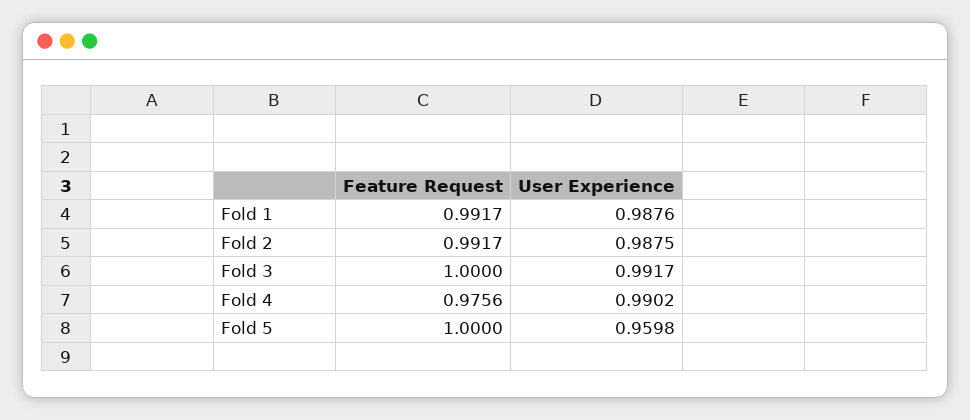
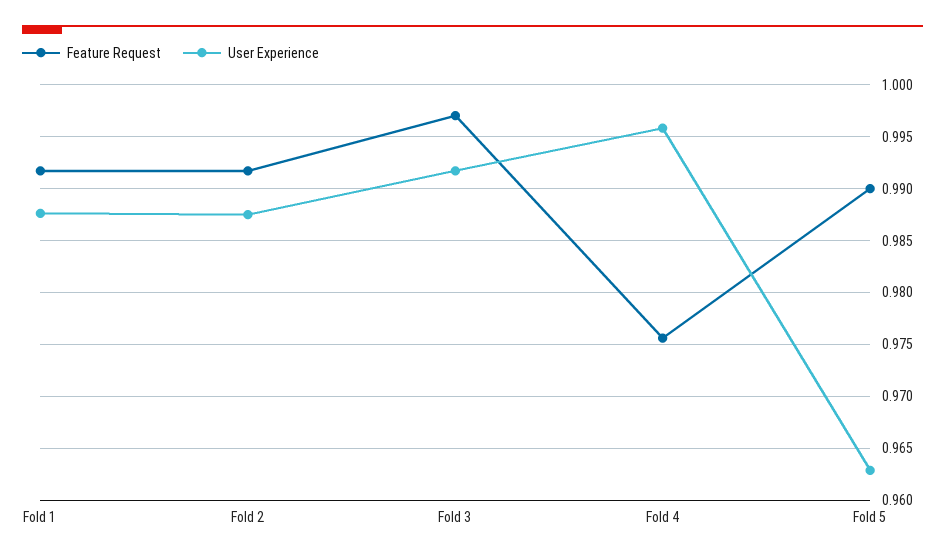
  {
    "Feature Request": {
      "Fold 1": 0.9917,
      "Fold 2": 0.9917,
-     "Fold 3": 1,
+     "Fold 3": 0.997,
      "Fold 4": 0.9756,
-     "Fold 5": 1
+     "Fold 5": 0.99
    },
    "User Experience": {
      "Fold 1": 0.9876,
      "Fold 2": 0.9875,
      "Fold 3": 0.9917,
-     "Fold 4": 0.9902,
+     "Fold 4": 0.996,
-     "Fold 5": 0.9598
+     "Fold 5": 0.963
    }
  }

